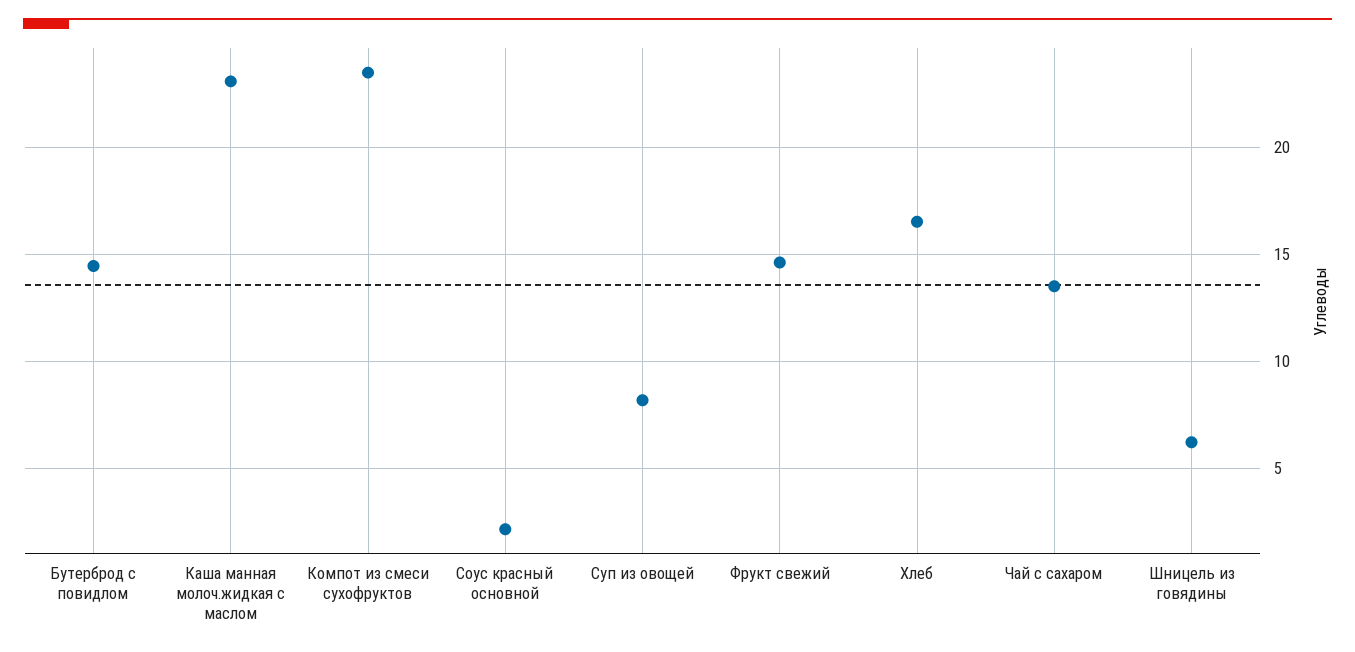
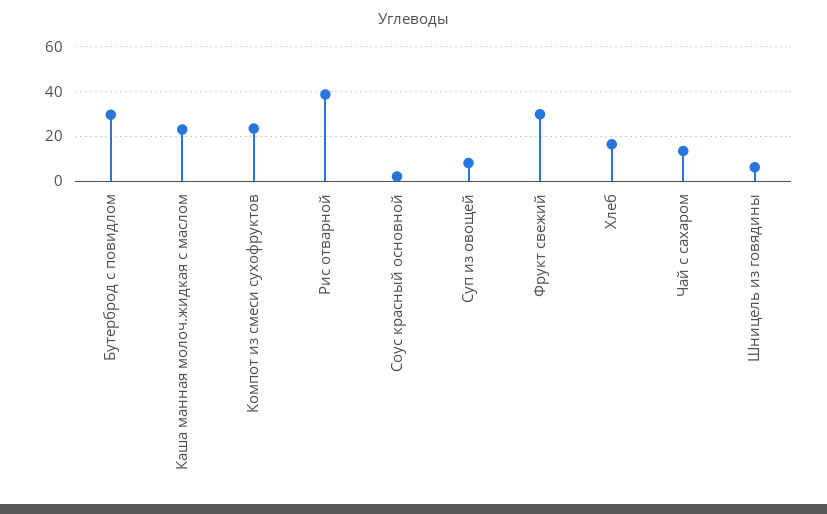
  {
-   "Бутерброд с повидлом": 14.5,
+   "Бутерброд с повидлом": 30,
    "Каша манная молоч.жидкая с маслом": 23,
    "Компот из смеси сухофруктов": 23.5,
    "Соус красный основной": 2,
    "Суп из овощей": 8,
-   "Фрукт свежий": 14.5,
+   "Фрукт свежий": 30,
    "Хлеб": 16.5,
    "Чай с сахаром": 13.5,
-   "Шницель из говядины": 6
+   "Шницель из говядины": 6,
+   "Рис отварной": 40
  }

